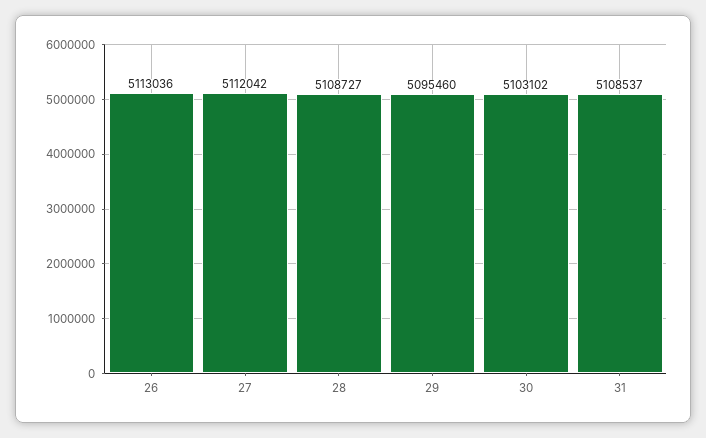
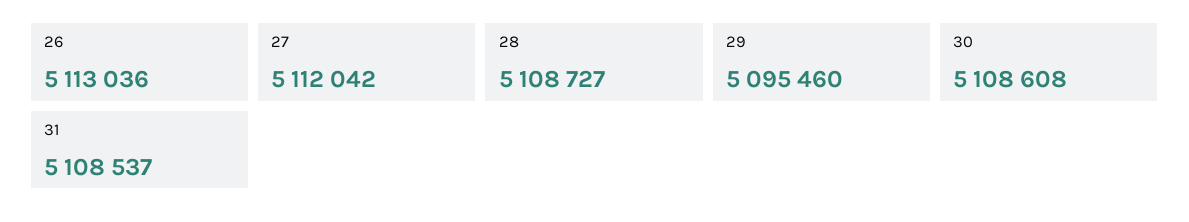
  {
    "26": 5113036,
    "27": 5112042,
    "28": 5108727,
    "29": 5095460,
-   "30": 5103102,
+   "30": 5108608,
    "31": 5108537
  }

